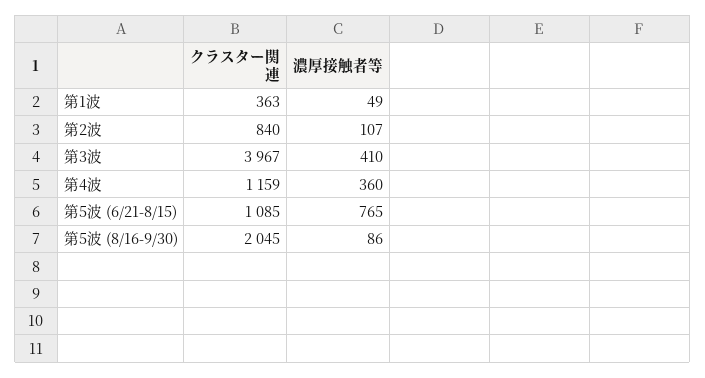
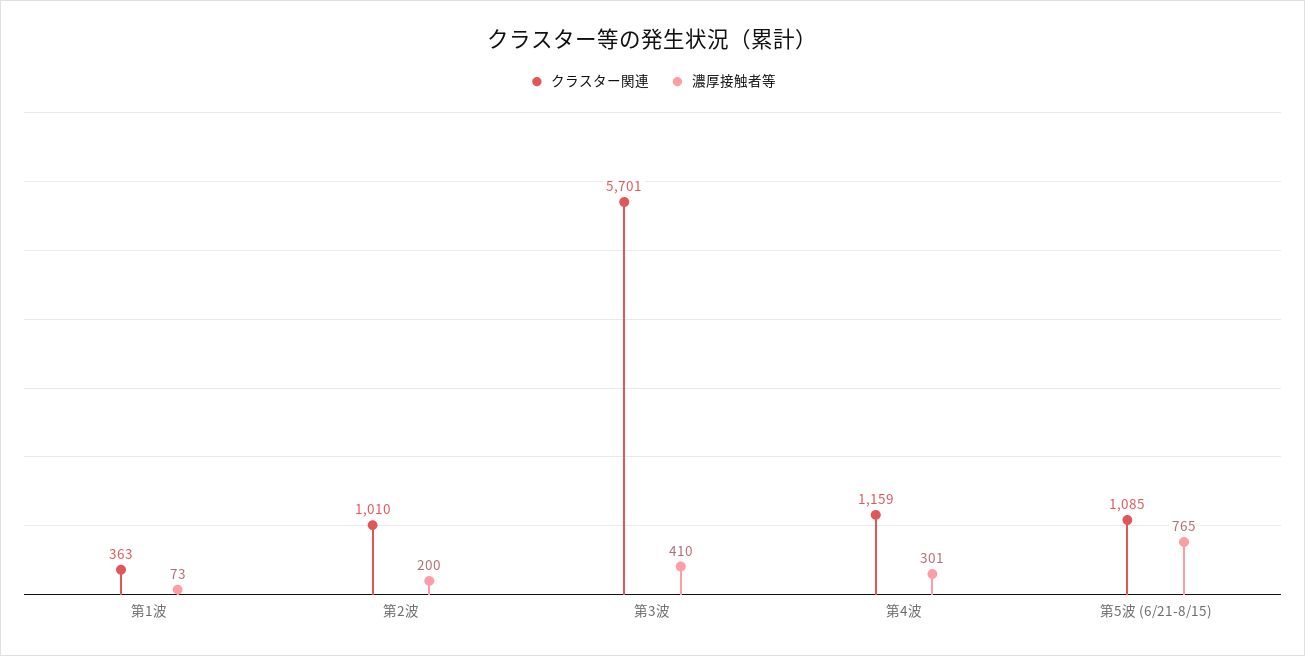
  {
    "クラスター関連": {
      "第1波": 363,
-     "第2波": 840,
+     "第2波": 1010,
-     "第3波": 3967,
+     "第3波": 5701,
      "第4波": 1159,
-     "第5波 (6/21-8/15)": 1085,
+     "第5波 (6/21-8/15)": 1085
-     "第5波 (8/16-9/30)": 2045
    },
    "濃厚接触者等": {
-     "第1波": 49,
+     "第1波": 73,
-     "第2波": 107,
+     "第2波": 200,
      "第3波": 410,
-     "第4波": 360,
+     "第4波": 301,
-     "第5波 (6/21-8/15)": 765,
+     "第5波 (6/21-8/15)": 765
-     "第5波 (8/16-9/30)": 86
    }
  }

